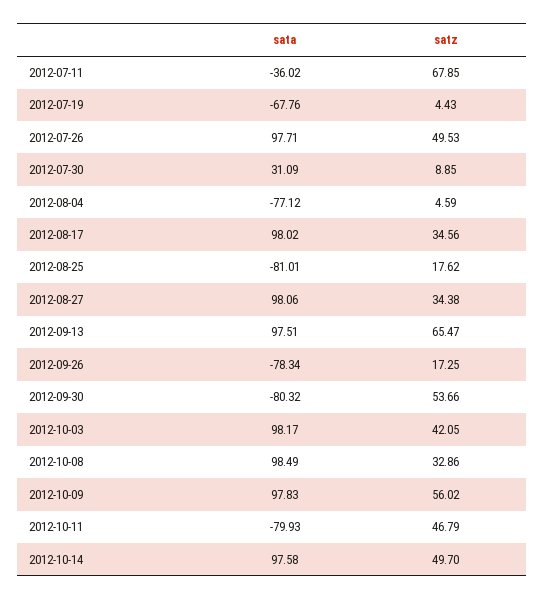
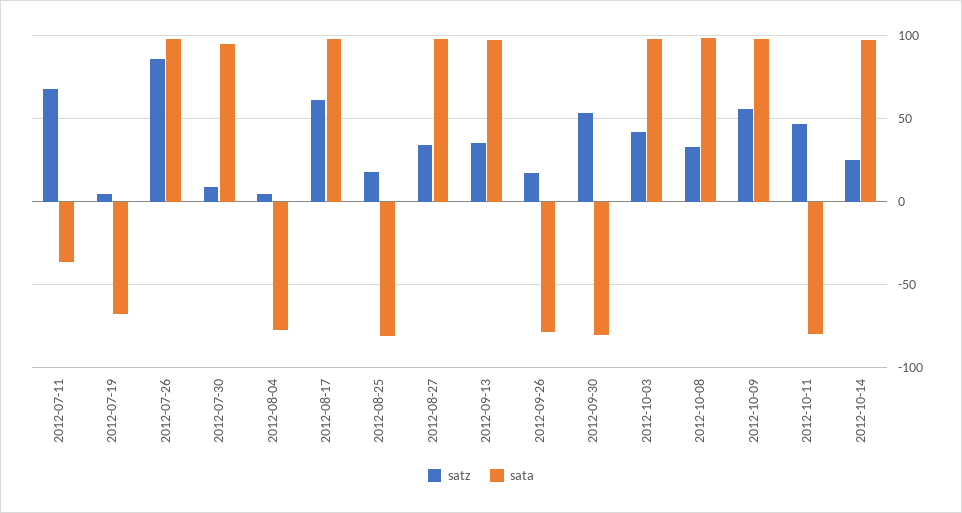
  {
    "sata": {
      "2012-07-11": -36.02,
      "2012-07-19": -67.76,
      "2012-07-26": 97.71,
-     "2012-07-30": 31.09,
+     "2012-07-30": 95,
      "2012-08-04": -77.12,
      "2012-08-17": 98.02,
      "2012-08-25": -81.01,
      "2012-08-27": 98.06,
      "2012-09-13": 97.51,
      "2012-09-26": -78.34,
      "2012-09-30": -80.32,
      "2012-10-03": 98.17,
      "2012-10-08": 98.49,
      "2012-10-09": 97.83,
      "2012-10-11": -79.93,
      "2012-10-14": 97.58
    },
    "satz": {
      "2012-07-11": 67.85,
      "2012-07-19": 4.43,
-     "2012-07-26": 49.53,
+     "2012-07-26": 85,
      "2012-07-30": 8.85,
      "2012-08-04": 4.59,
-     "2012-08-17": 34.56,
+     "2012-08-17": 60,
      "2012-08-25": 17.62,
      "2012-08-27": 34.38,
-     "2012-09-13": 65.47,
+     "2012-09-13": 35,
      "2012-09-26": 17.25,
      "2012-09-30": 53.66,
      "2012-10-03": 42.05,
      "2012-10-08": 32.86,
      "2012-10-09": 56.02,
      "2012-10-11": 46.79,
-     "2012-10-14": 49.7
+     "2012-10-14": 25
    }
  }

